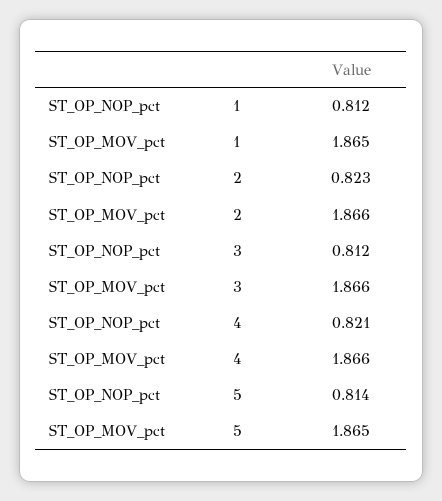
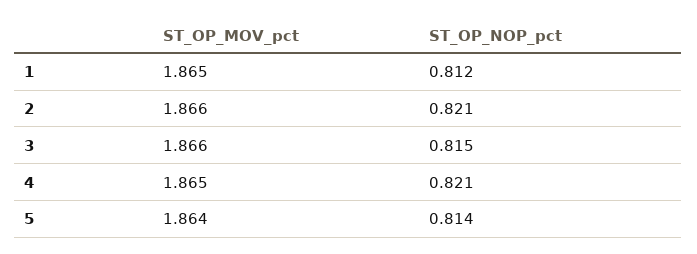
  {
    "ST_OP_NOP_pct": {
      "1": 0.812,
-     "2": 0.823,
+     "2": 0.821,
-     "3": 0.812,
+     "3": 0.815,
      "4": 0.821,
      "5": 0.814
    },
    "ST_OP_MOV_pct": {
      "1": 1.865,
      "2": 1.866,
      "3": 1.866,
-     "4": 1.866,
+     "4": 1.865,
-     "5": 1.865
+     "5": 1.864
    }
  }

